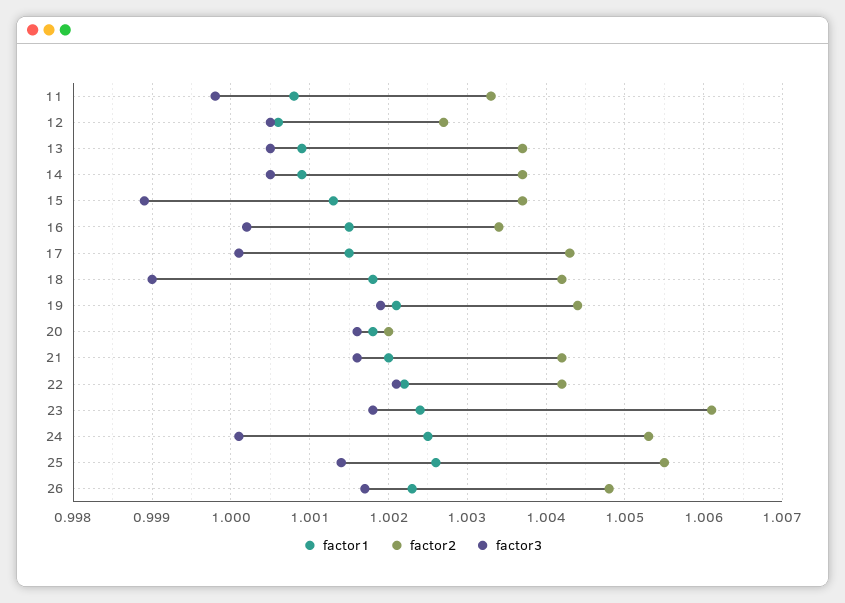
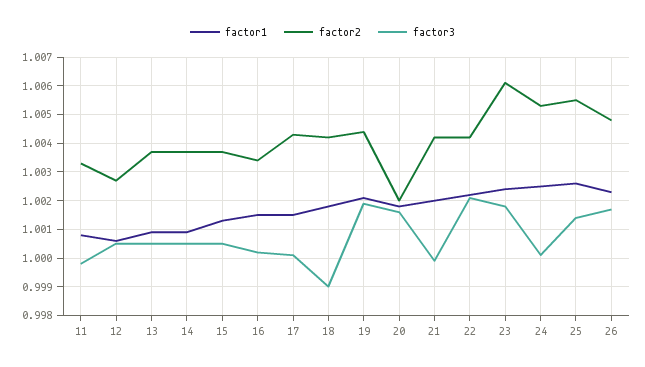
  {
    "factor1": {
      "11": 1.0008,
      "12": 1.0006,
      "13": 1.0009,
      "14": 1.0009,
      "15": 1.0013,
      "16": 1.0015,
      "17": 1.0015,
      "18": 1.0018,
      "19": 1.0021,
      "20": 1.0018,
      "21": 1.002,
      "22": 1.0022,
      "23": 1.0024,
      "24": 1.0025,
      "25": 1.0026,
      "26": 1.0023
    },
    "factor2": {
      "11": 1.0033,
      "12": 1.0027,
      "13": 1.0037,
      "14": 1.0037,
      "15": 1.0037,
      "16": 1.0034,
      "17": 1.0043,
      "18": 1.0042,
      "19": 1.0044,
      "20": 1.002,
      "21": 1.0042,
      "22": 1.0042,
      "23": 1.0061,
      "24": 1.0053,
      "25": 1.0055,
      "26": 1.0048
    },
    "factor3": {
      "11": 0.9998,
      "12": 1.0005,
      "13": 1.0005,
      "14": 1.0005,
-     "15": 0.9989,
+     "15": 1.0005,
      "16": 1.0002,
      "17": 1.0001,
      "18": 0.999,
      "19": 1.0019,
      "20": 1.0016,
-     "21": 1.0016,
+     "21": 1,
      "22": 1.0021,
      "23": 1.0018,
      "24": 1.0001,
      "25": 1.0014,
      "26": 1.0017
    }
  }

